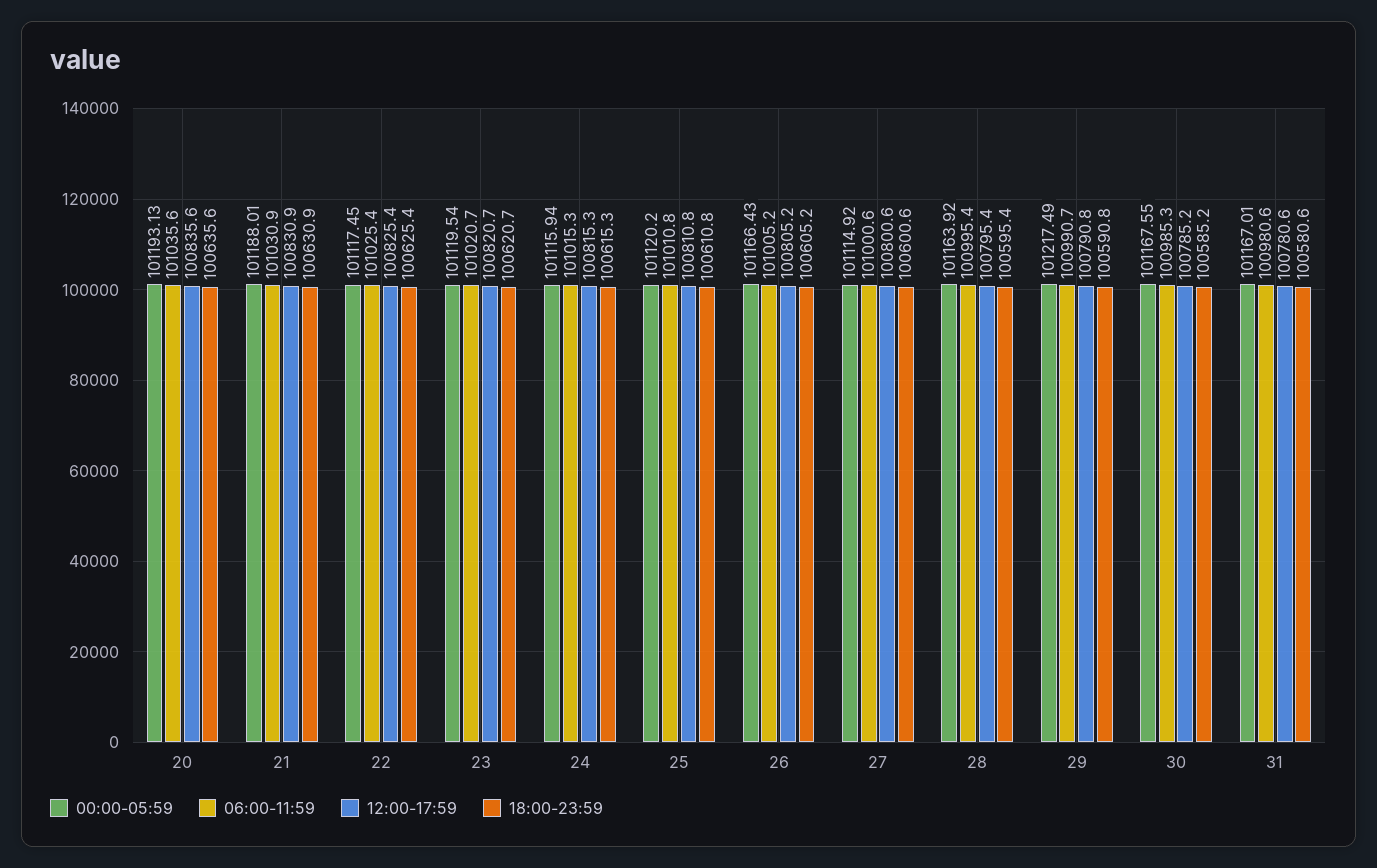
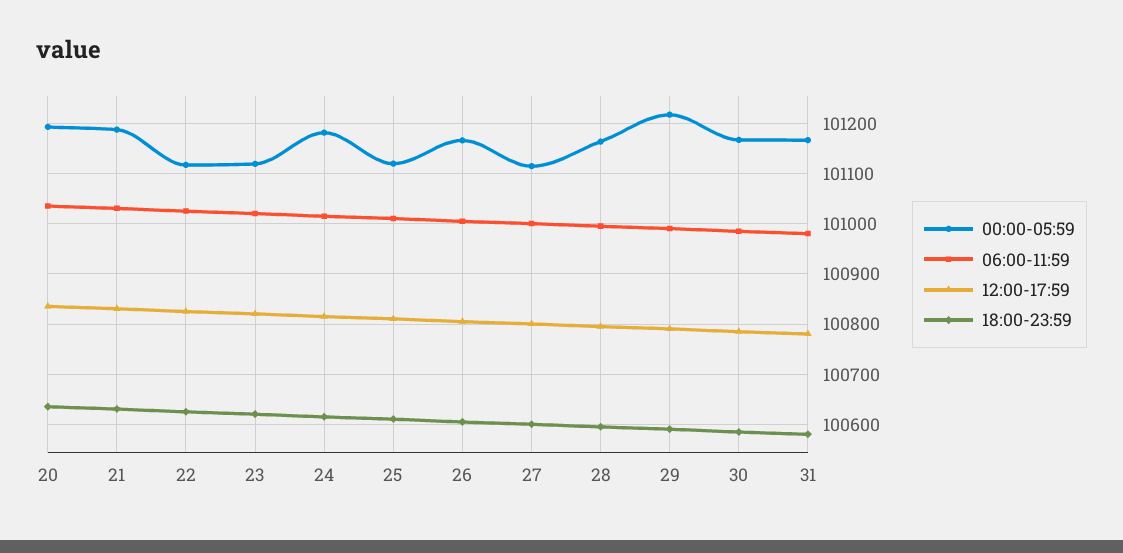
  {
    "00:00-05:59": {
      "20": 101193.13,
      "21": 101188.01,
      "22": 101117.45,
      "23": 101119.54,
-     "24": 101115.94,
+     "24": 101180,
      "25": 101120.2,
      "26": 101166.43,
      "27": 101114.92,
      "28": 101163.92,
      "29": 101217.49,
      "30": 101167.55,
      "31": 101167.01
    },
    "06:00-11:59": {
      "20": 101035.6,
      "21": 101030.9,
      "22": 101025.4,
      "23": 101020.7,
      "24": 101015.3,
      "25": 101010.8,
      "26": 101005.2,
      "27": 101000.6,
      "28": 100995.4,
      "29": 100990.7,
      "30": 100985.3,
      "31": 100980.6
    },
    "12:00-17:59": {
      "20": 100835.6,
      "21": 100830.9,
      "22": 100825.4,
      "23": 100820.7,
      "24": 100815.3,
      "25": 100810.8,
      "26": 100805.2,
      "27": 100800.6,
      "28": 100795.4,
      "29": 100790.8,
      "30": 100785.2,
      "31": 100780.6
    },
    "18:00-23:59": {
      "20": 100635.6,
      "21": 100630.9,
      "22": 100625.4,
      "23": 100620.7,
      "24": 100615.3,
      "25": 100610.8,
      "26": 100605.2,
      "27": 100600.6,
      "28": 100595.4,
      "29": 100590.8,
      "30": 100585.2,
      "31": 100580.6
    }
  }

